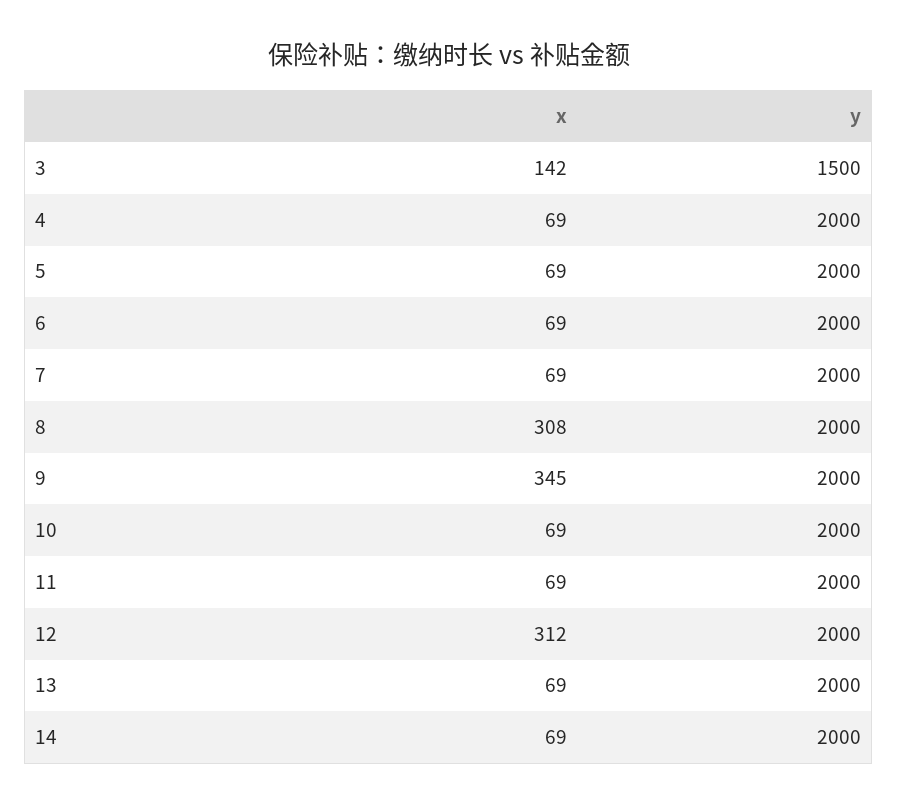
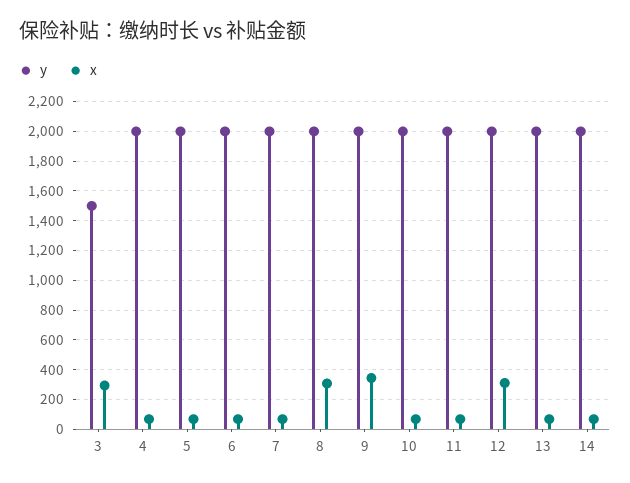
  {
    "x": {
-     "3": 142,
+     "3": 300,
      "4": 69,
      "5": 69,
      "6": 69,
      "7": 69,
      "8": 308,
      "9": 345,
      "10": 69,
      "11": 69,
      "12": 312,
      "13": 69,
      "14": 69
    },
    "y": {
      "3": 1500,
      "4": 2000,
      "5": 2000,
      "6": 2000,
      "7": 2000,
      "8": 2000,
      "9": 2000,
      "10": 2000,
      "11": 2000,
      "12": 2000,
      "13": 2000,
      "14": 2000
    }
  }

